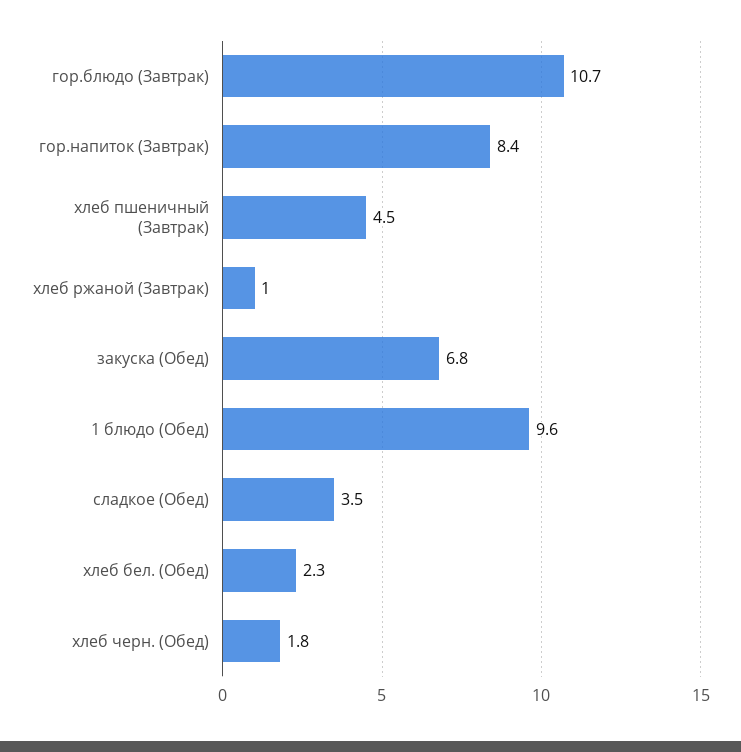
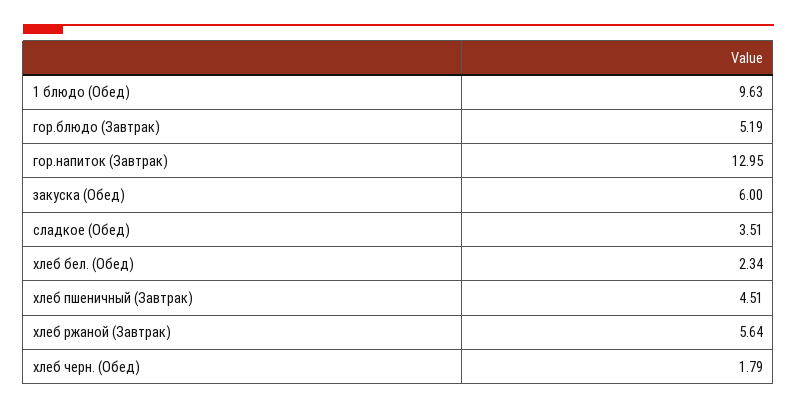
  {
-   "гор.блюдо (Завтрак)": 10.7,
+   "гор.блюдо (Завтрак)": 5.19,
-   "гор.напиток (Завтрак)": 8.4,
+   "гор.напиток (Завтрак)": 12.95,
    "хлеб пшеничный (Завтрак)": 4.51,
-   "хлеб ржаной (Завтрак)": 1,
+   "хлеб ржаной (Завтрак)": 5.64,
-   "закуска (Обед)": 6.8,
+   "закуска (Обед)": 6,
    "1 блюдо (Обед)": 9.63,
    "сладкое (Обед)": 3.51,
    "хлеб бел. (Обед)": 2.34,
    "хлеб черн. (Обед)": 1.79
  }

